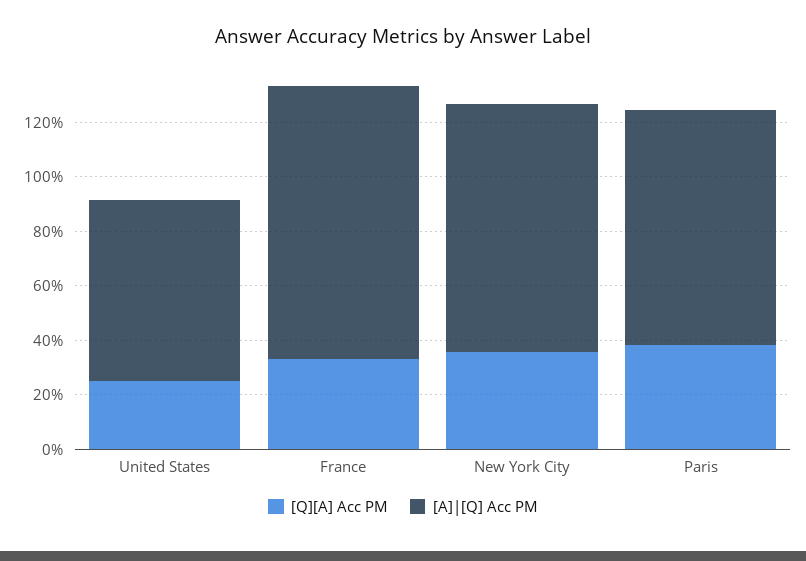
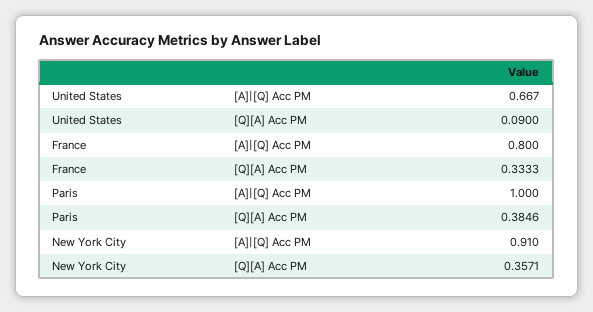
  {
    "[Q][A] Acc PM": {
-     "United States": 0.25,
+     "United States": 0.09,
      "France": 0.3333,
      "New York City": 0.3571,
      "Paris": 0.3846
    },
    "[A]|[Q] Acc PM": {
      "United States": 0.667,
-     "France": 1,
+     "France": 0.8,
      "New York City": 0.91,
-     "Paris": 0.85
+     "Paris": 1
    }
  }

